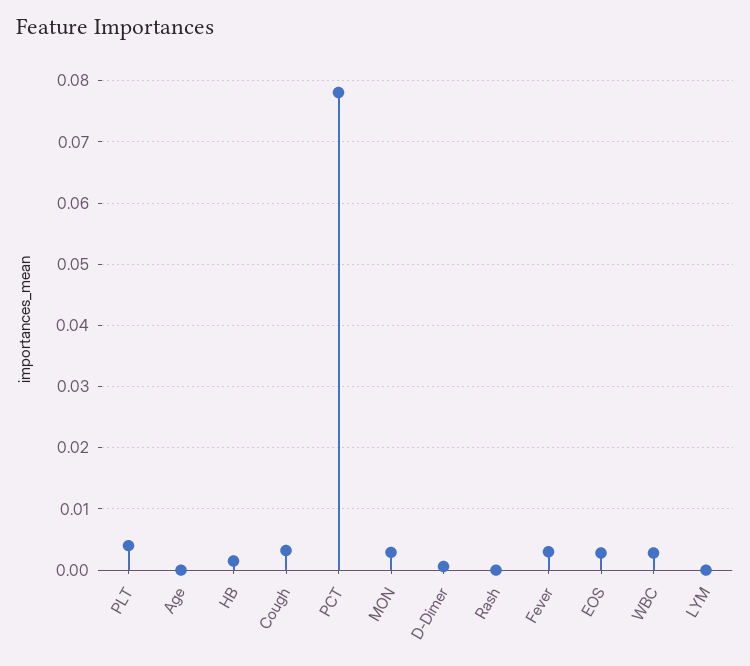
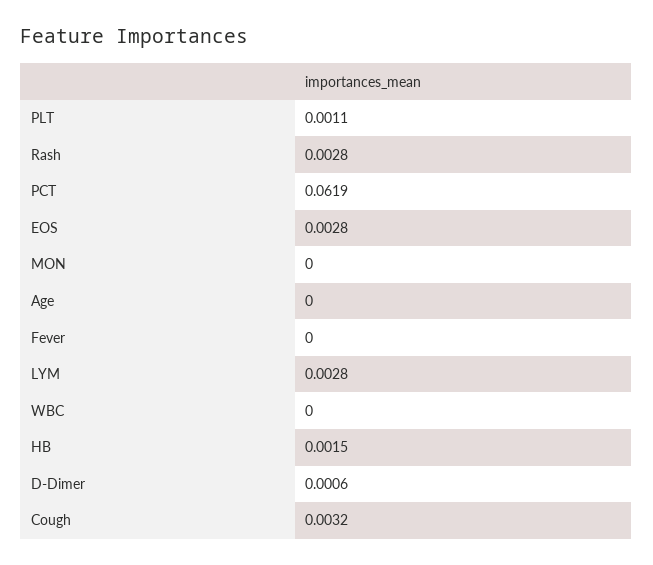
  {
-   "PLT": 0.004,
+   "PLT": 0.0011,
    "Age": 0,
    "HB": 0.0015,
    "Cough": 0.0032,
-   "PCT": 0.078,
+   "PCT": 0.0619,
-   "MON": 0.003,
+   "MON": 0,
    "D-Dimer": 0.0006,
-   "Rash": 0,
+   "Rash": 0.0028,
-   "Fever": 0.003,
+   "Fever": 0,
    "EOS": 0.0028,
-   "WBC": 0.003,
+   "WBC": 0,
-   "LYM": 0
+   "LYM": 0.0028
  }

